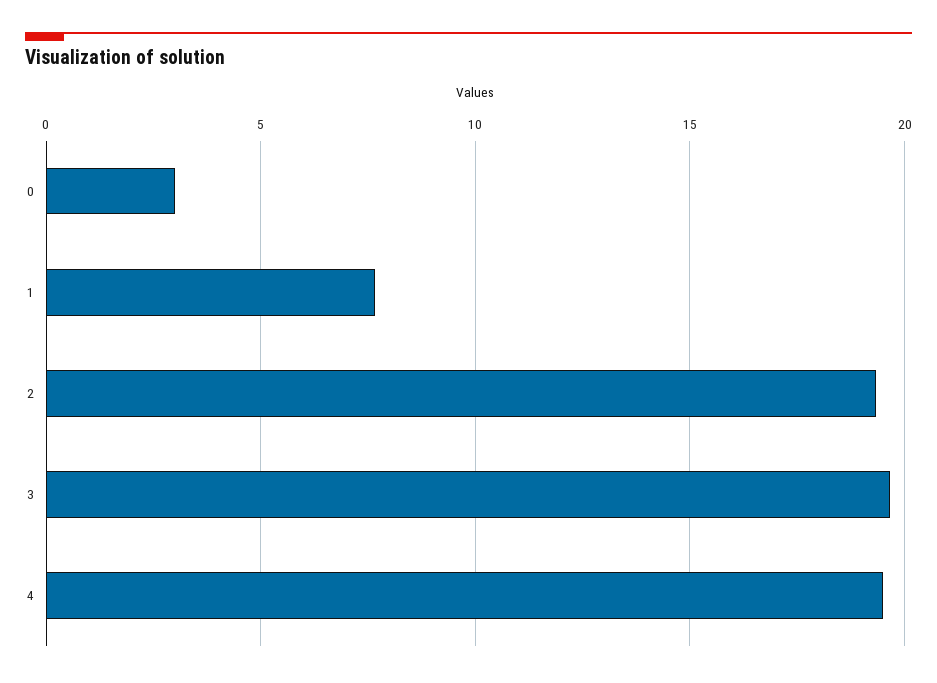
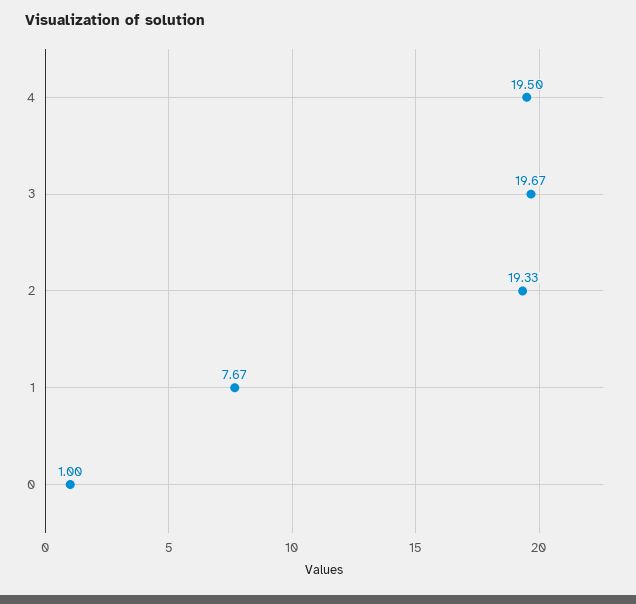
  {
-   "0": 3,
+   "0": 1,
    "1": 7.67,
    "2": 19.33,
    "3": 19.67,
    "4": 19.5
  }

